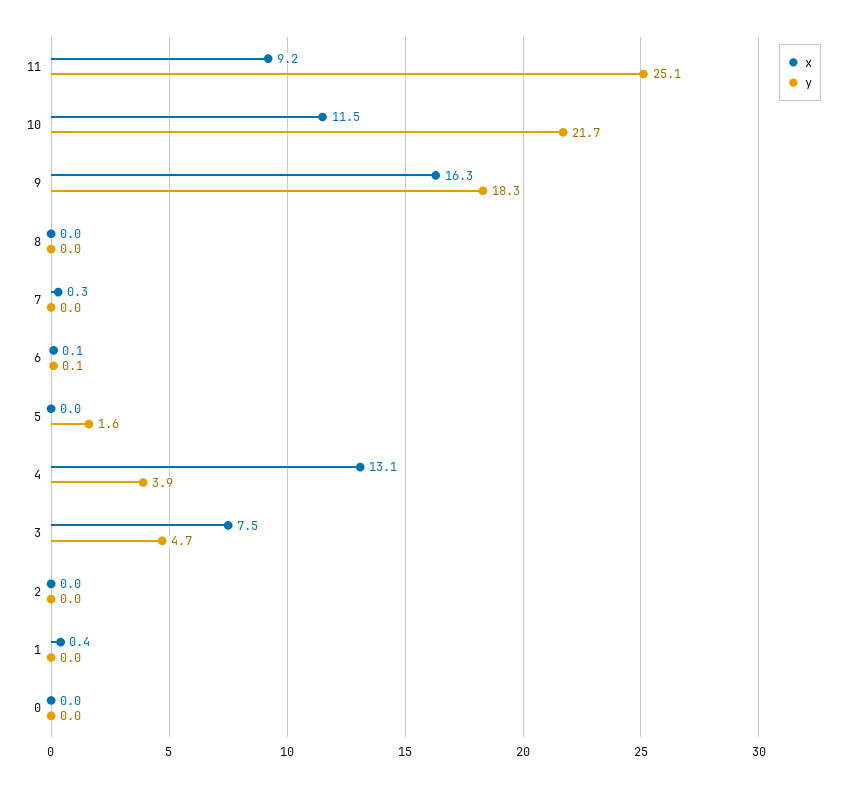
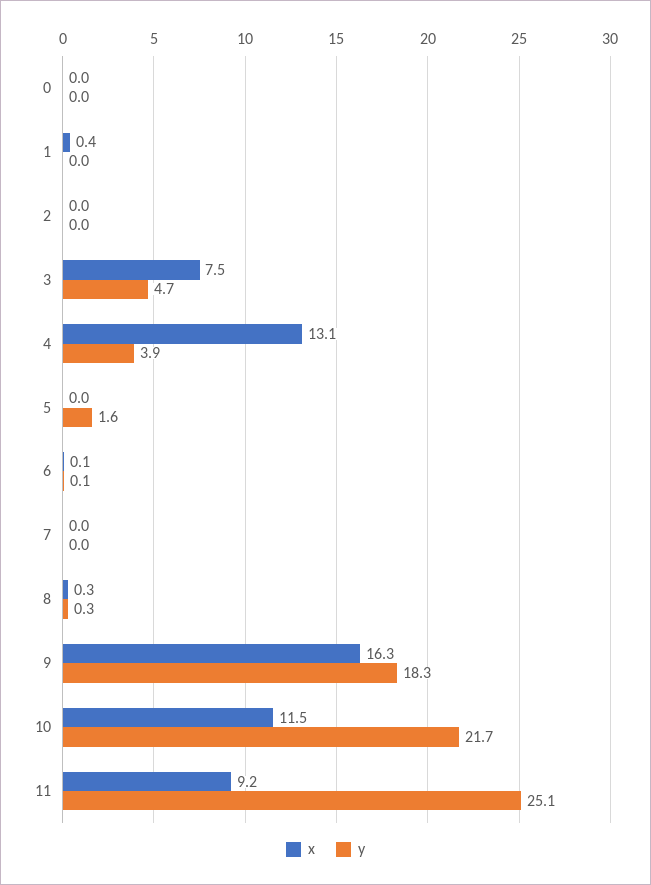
  {
    "x": {
      "11": 9.2,
      "10": 11.5,
      "9": 16.3,
-     "8": 0,
+     "8": 0.3,
-     "7": 0.3,
+     "7": 0,
      "6": 0.1,
      "5": 0,
      "4": 13.1,
      "3": 7.5,
      "2": 0,
      "1": 0.4,
      "0": 0
    },
    "y": {
      "11": 25.1,
      "10": 21.7,
      "9": 18.3,
-     "8": 0,
+     "8": 0.3,
      "7": 0,
      "6": 0.1,
      "5": 1.6,
      "4": 3.9,
      "3": 4.7,
      "2": 0,
      "1": 0,
      "0": 0
    }
  }

